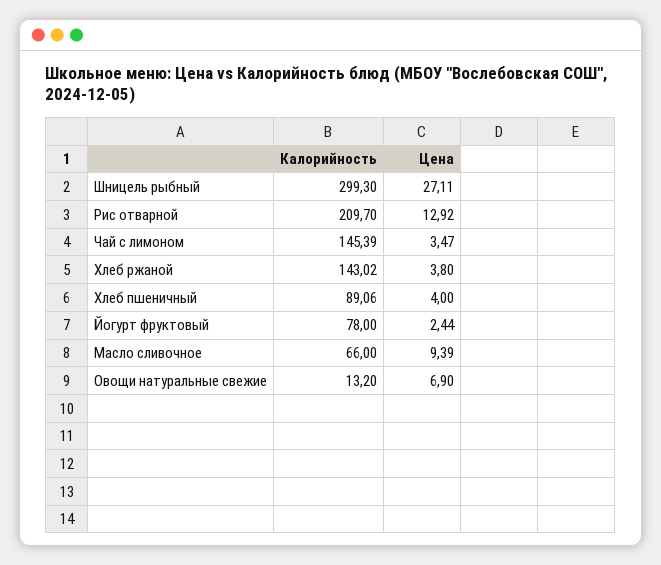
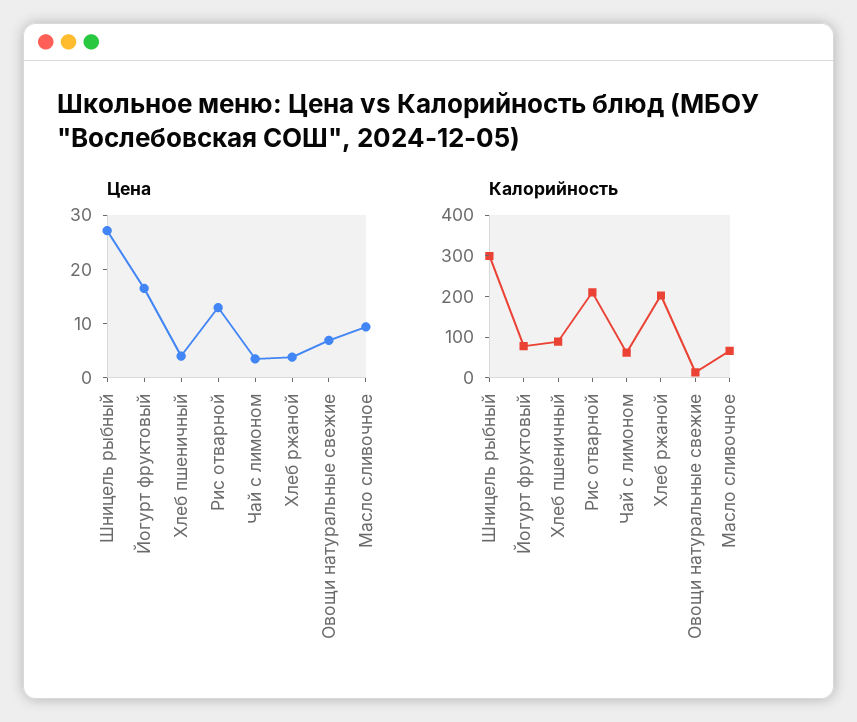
  {
    "Калорийность": {
      "Шницель рыбный": 299.3,
      "Рис отварной": 209.7,
-     "Чай с лимоном": 145.39,
+     "Чай с лимоном": 60,
-     "Хлеб ржаной": 143.02,
+     "Хлеб ржаной": 200,
      "Хлеб пшеничный": 89.06,
      "Йогурт фруктовый": 78,
      "Масло сливочное": 66,
      "Овощи натуральные свежие": 13.2
    },
    "Цена": {
      "Шницель рыбный": 27.11,
      "Рис отварной": 12.92,
      "Чай с лимоном": 3.47,
      "Хлеб ржаной": 3.8,
      "Хлеб пшеничный": 4,
-     "Йогурт фруктовый": 2.44,
+     "Йогурт фруктовый": 16,
      "Масло сливочное": 9.39,
      "Овощи натуральные свежие": 6.9
    }
  }

